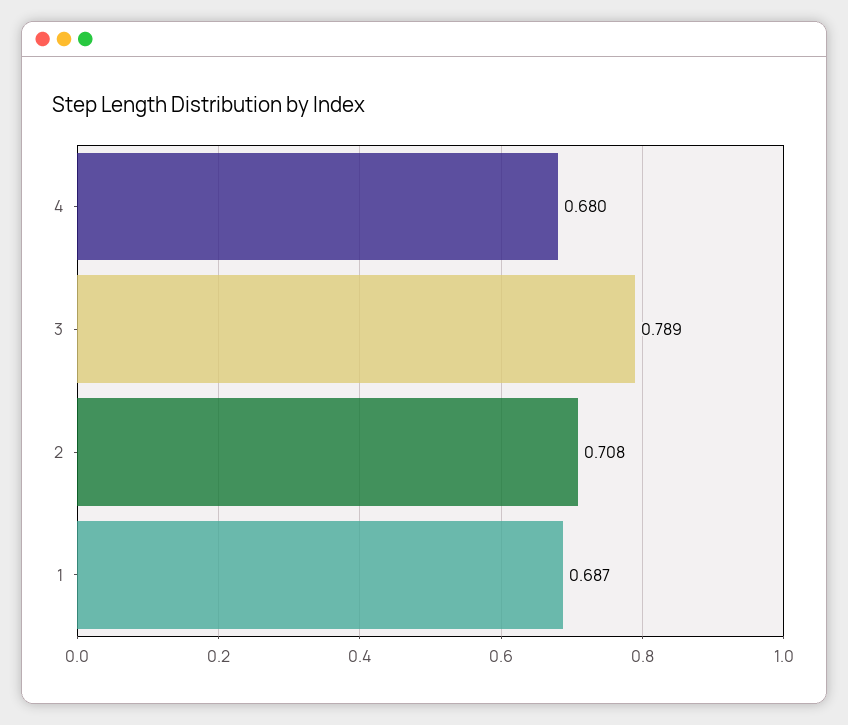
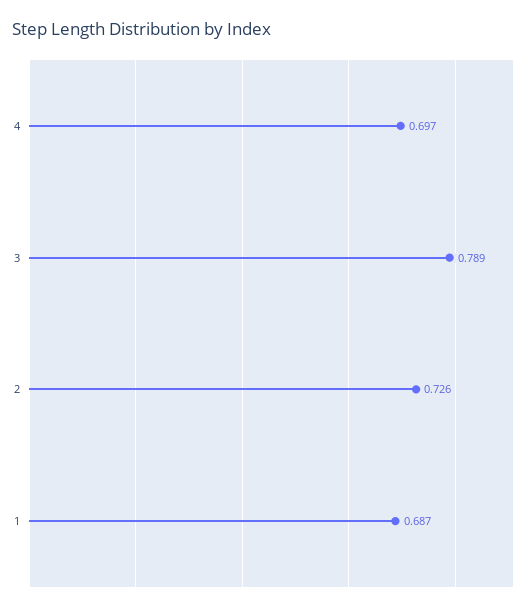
  {
-   "4": 0.68,
+   "4": 0.697,
    "3": 0.789,
-   "2": 0.708,
+   "2": 0.726,
    "1": 0.687
  }

